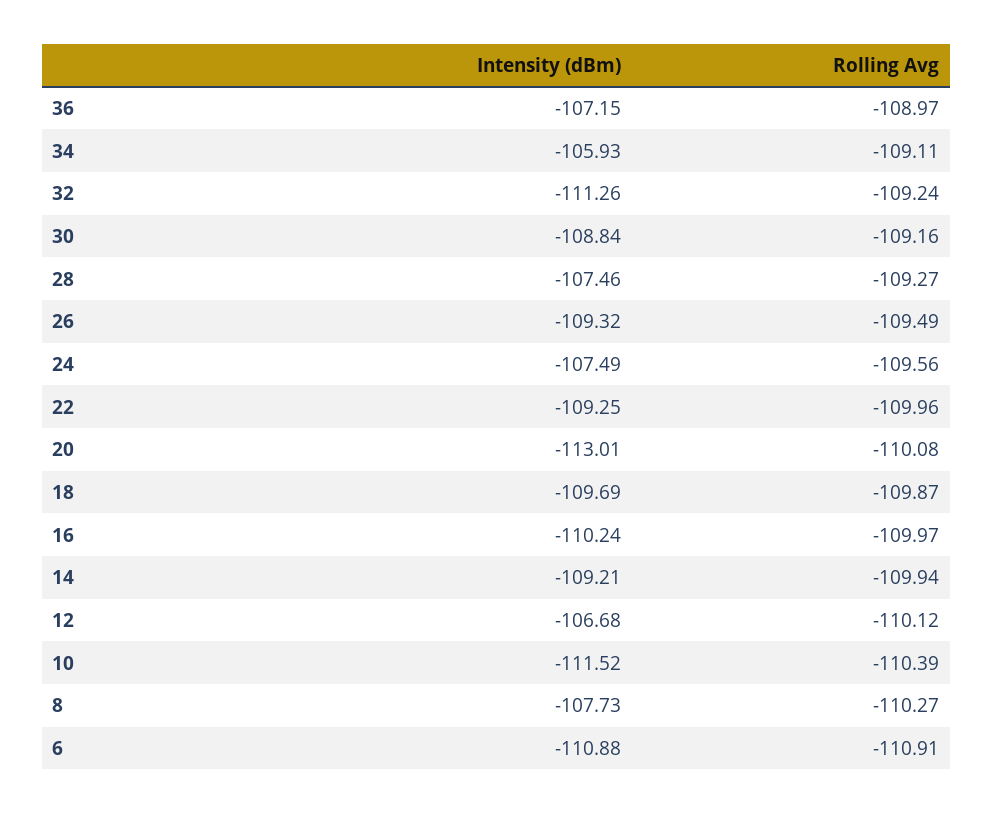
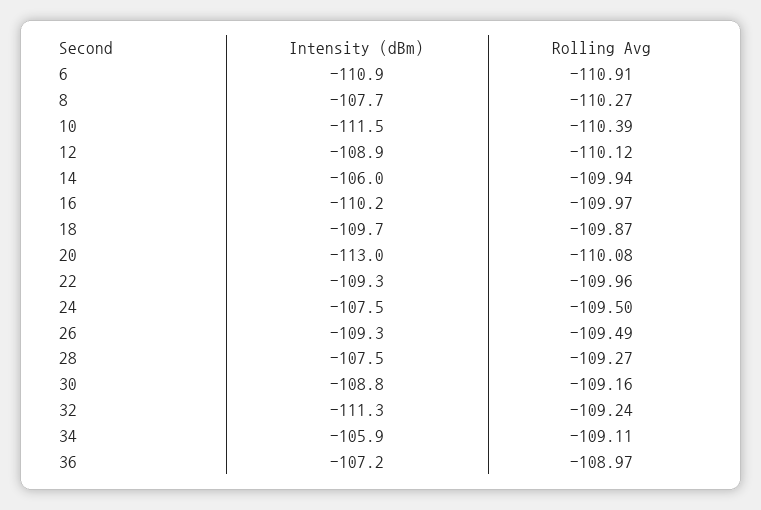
  {
    "Intensity (dBm)": {
      "36": -107.15,
      "34": -105.93,
      "32": -111.26,
      "30": -108.84,
      "28": -107.46,
      "26": -109.32,
      "24": -107.49,
      "22": -109.25,
      "20": -113.01,
      "18": -109.69,
      "16": -110.24,
-     "14": -109.21,
+     "14": -106,
-     "12": -106.68,
+     "12": -108.9,
      "10": -111.52,
      "8": -107.73,
      "6": -110.88
    },
    "Rolling Avg": {
      "36": -108.97,
      "34": -109.11,
      "32": -109.24,
      "30": -109.16,
      "28": -109.27,
      "26": -109.49,
-     "24": -109.56,
+     "24": -109.5,
      "22": -109.96,
      "20": -110.08,
      "18": -109.87,
      "16": -109.97,
      "14": -109.94,
      "12": -110.12,
      "10": -110.39,
      "8": -110.27,
      "6": -110.91
    }
  }

